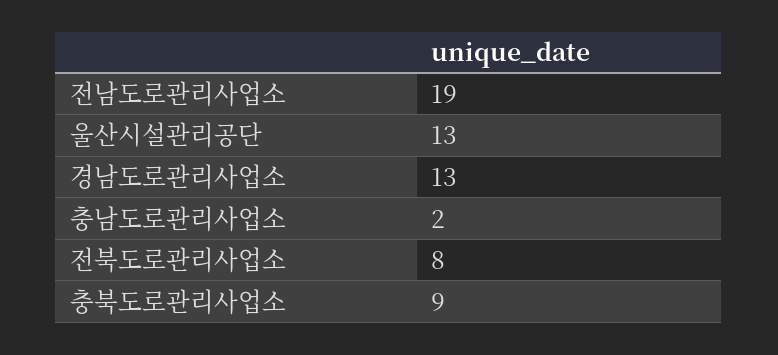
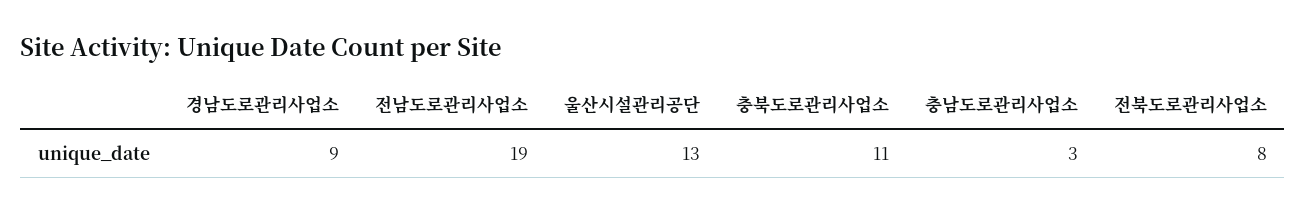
  {
    "전남도로관리사업소": 19,
    "울산시설관리공단": 13,
-   "경남도로관리사업소": 13,
+   "경남도로관리사업소": 9,
-   "충남도로관리사업소": 2,
+   "충남도로관리사업소": 3,
    "전북도로관리사업소": 8,
-   "충북도로관리사업소": 9
+   "충북도로관리사업소": 11
  }

